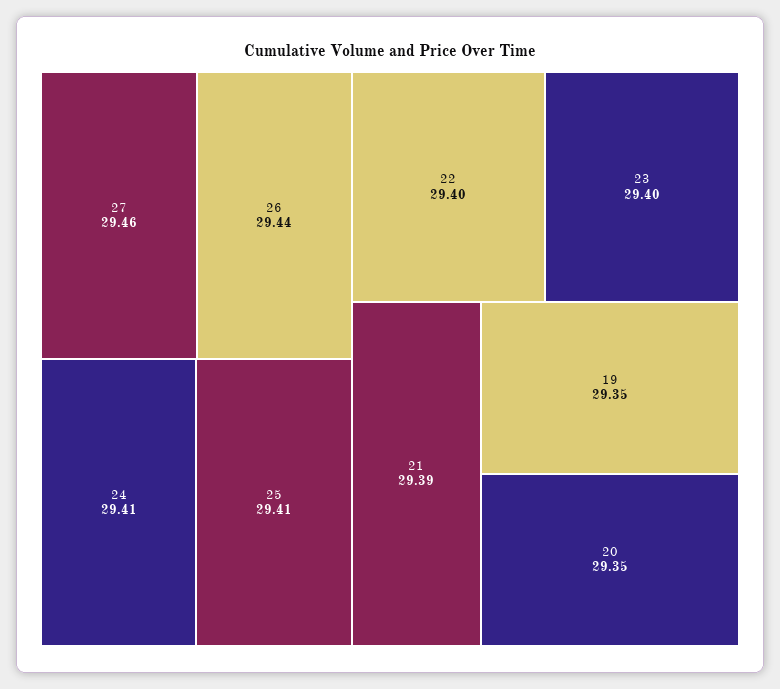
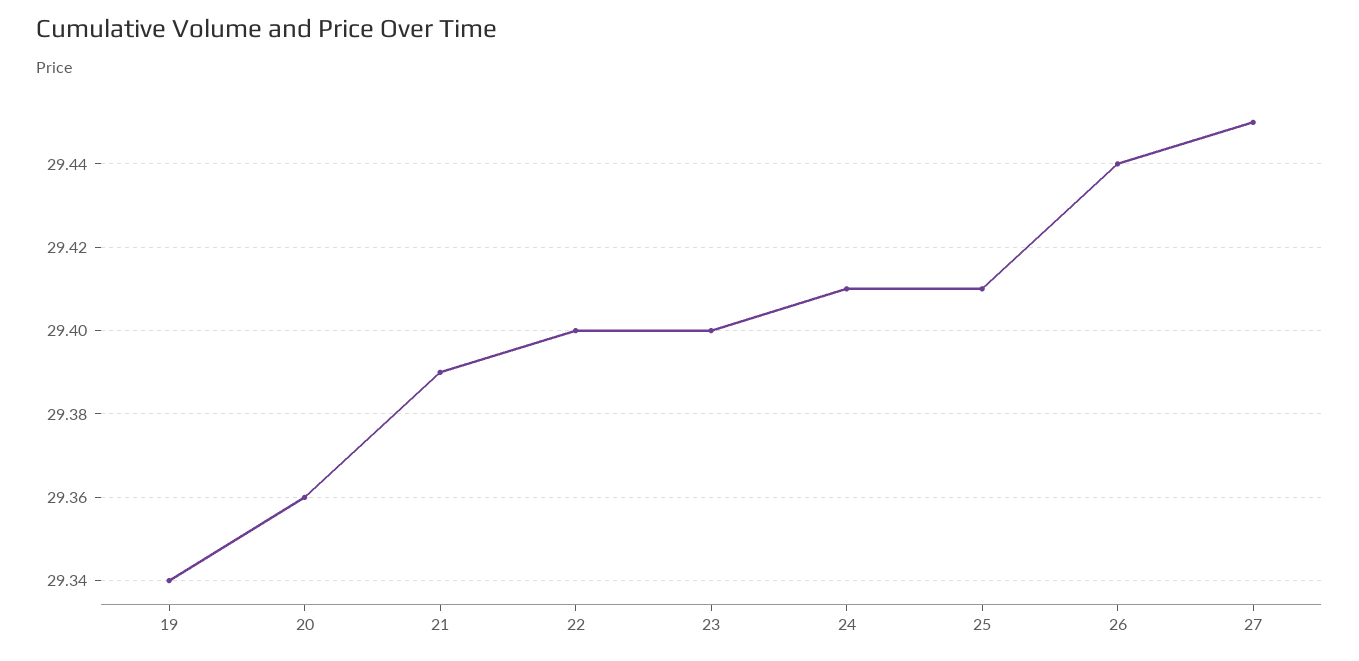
  {
-   "27": 29.46,
+   "27": 29.45,
    "26": 29.44,
    "24": 29.41,
    "25": 29.41,
    "22": 29.4,
    "23": 29.4,
    "21": 29.39,
-   "19": 29.35,
+   "19": 29.34,
-   "20": 29.35
+   "20": 29.36
  }

